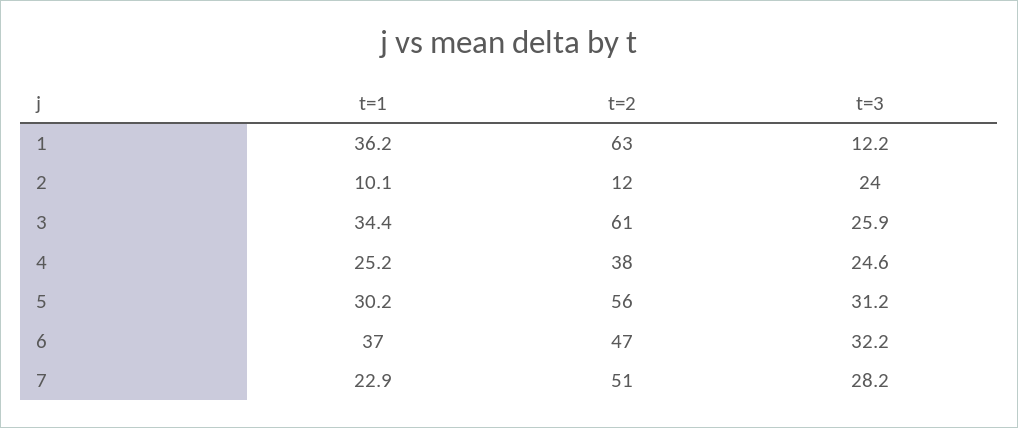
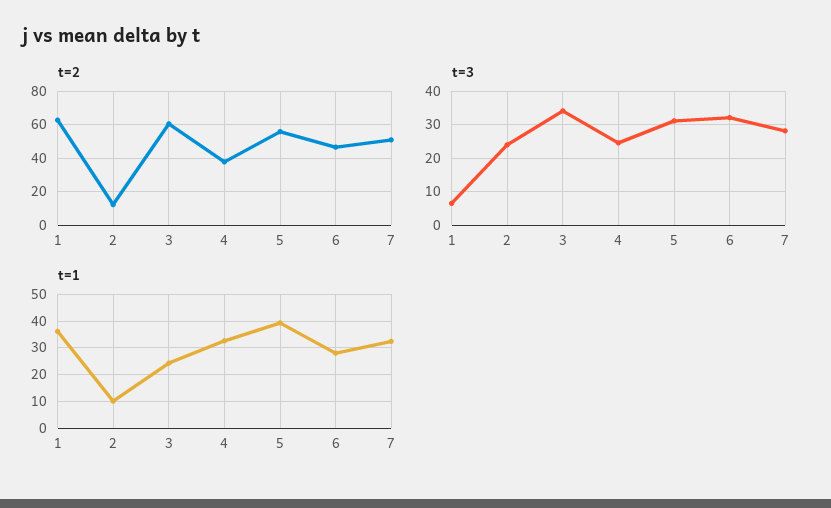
  {
    "t=1": {
      "1": 36.2,
      "2": 10.1,
-     "3": 34.4,
+     "3": 25,
-     "4": 25.2,
+     "4": 32.5,
-     "5": 30.2,
+     "5": 40,
-     "6": 37,
+     "6": 27.5,
-     "7": 22.9
+     "7": 32.5
    },
    "t=2": {
      "1": 63,
      "2": 12,
      "3": 61,
      "4": 38,
      "5": 56,
      "6": 47,
      "7": 51
    },
    "t=3": {
-     "1": 12.2,
+     "1": 6,
      "2": 24,
-     "3": 25.9,
+     "3": 34,
      "4": 24.6,
      "5": 31.2,
      "6": 32.2,
      "7": 28.2
    }
  }

